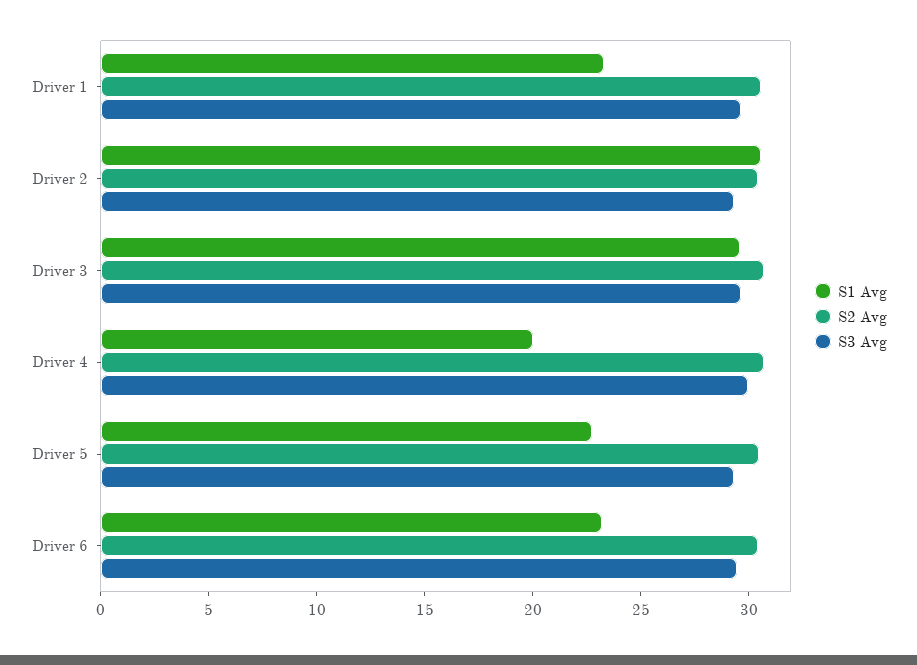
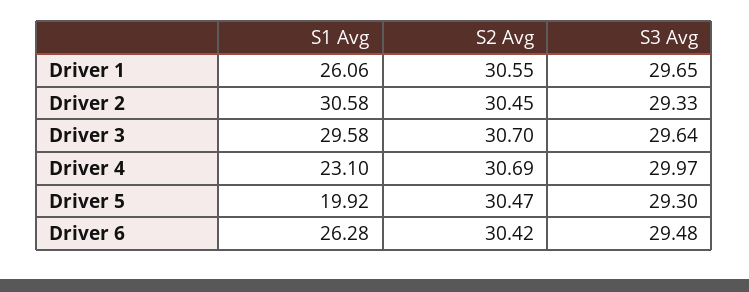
  {
    "S1 Avg": {
-     "Driver 1": 23,
+     "Driver 1": 26.06,
      "Driver 2": 30.58,
      "Driver 3": 29.58,
-     "Driver 4": 20,
+     "Driver 4": 23.1,
-     "Driver 5": 23,
+     "Driver 5": 19.92,
-     "Driver 6": 23
+     "Driver 6": 26.28
    },
    "S2 Avg": {
      "Driver 1": 30.55,
      "Driver 2": 30.45,
      "Driver 3": 30.7,
      "Driver 4": 30.69,
      "Driver 5": 30.47,
      "Driver 6": 30.42
    },
    "S3 Avg": {
      "Driver 1": 29.65,
      "Driver 2": 29.33,
      "Driver 3": 29.64,
      "Driver 4": 29.97,
      "Driver 5": 29.3,
      "Driver 6": 29.48
    }
  }

